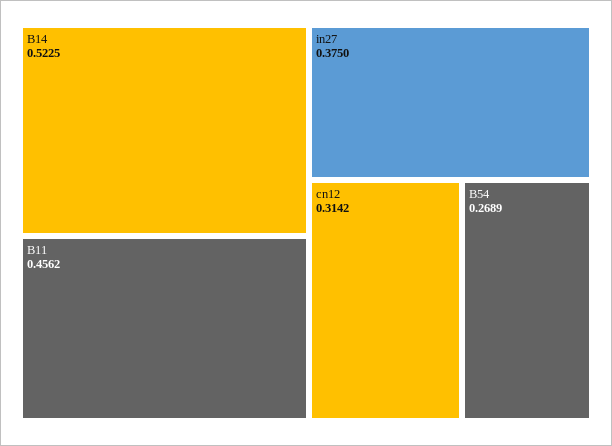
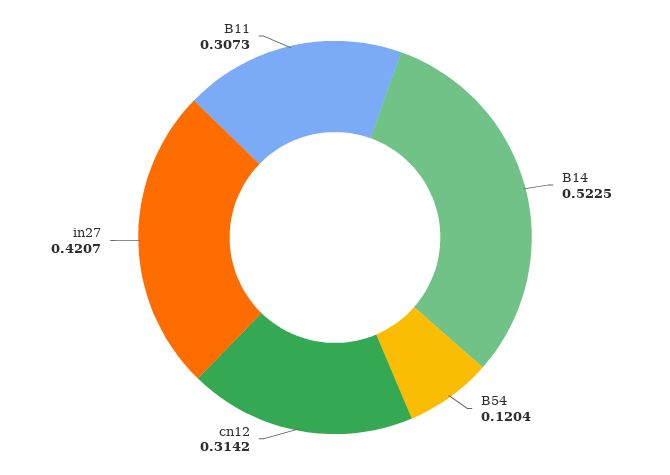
  {
    "B14": 0.5225,
-   "B11": 0.4562,
+   "B11": 0.3073,
-   "in27": 0.375,
+   "in27": 0.4207,
    "cn12": 0.3142,
-   "B54": 0.2689
+   "B54": 0.1204
  }

